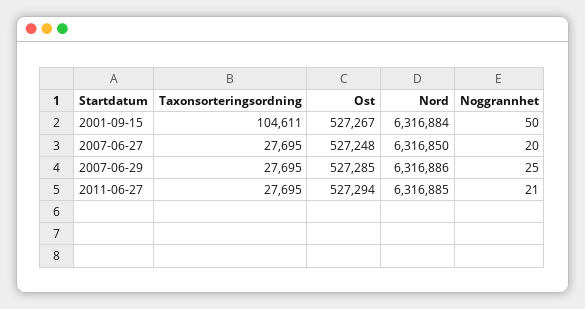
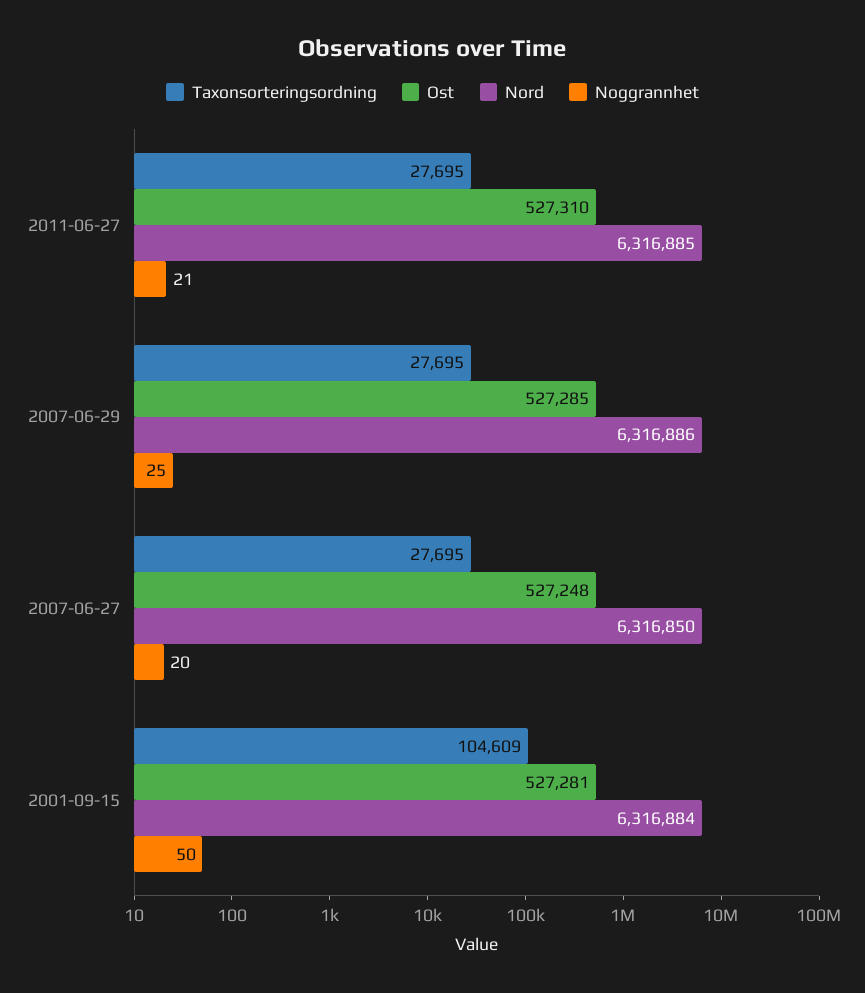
  {
    "Taxonsorteringsordning": {
-     "2001-09-15": 104611,
+     "2001-09-15": 104609,
      "2007-06-27": 27695,
      "2007-06-29": 27695,
      "2011-06-27": 27695
    },
    "Ost": {
-     "2001-09-15": 527267,
+     "2001-09-15": 527281,
      "2007-06-27": 527248,
      "2007-06-29": 527285,
-     "2011-06-27": 527294
+     "2011-06-27": 527310
    },
    "Nord": {
      "2001-09-15": 6316884,
      "2007-06-27": 6316850,
      "2007-06-29": 6316886,
      "2011-06-27": 6316885
    },
    "Noggrannhet": {
      "2001-09-15": 50,
      "2007-06-27": 20,
      "2007-06-29": 25,
      "2011-06-27": 21
    }
  }

